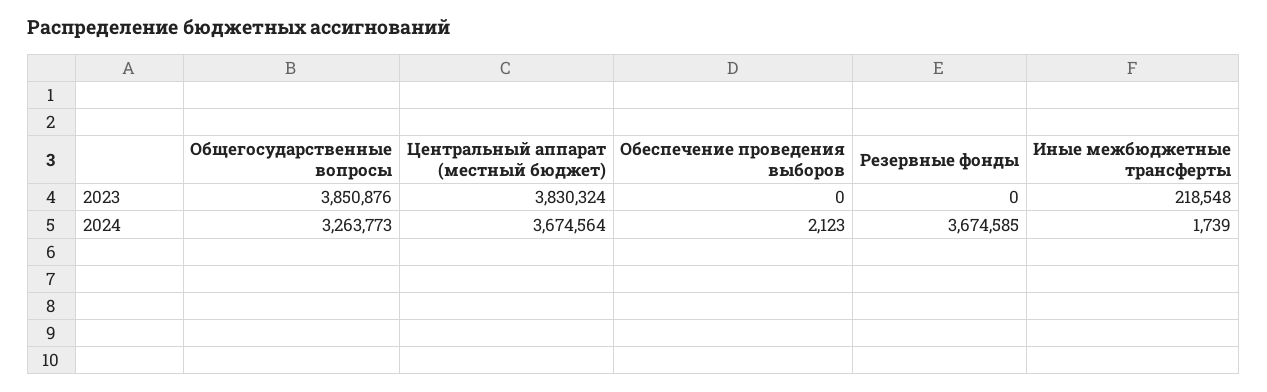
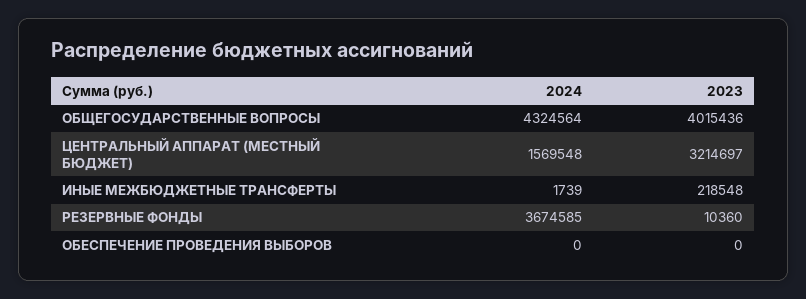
  {
    "Общегосударственные вопросы": {
-     "2023": 3850876,
+     "2023": 4015436,
-     "2024": 3263773
+     "2024": 4324564
    },
    "Центральный аппарат (местный бюджет)": {
-     "2023": 3830324,
+     "2023": 3214697,
-     "2024": 3674564
+     "2024": 1569548
    },
    "Обеспечение проведения выборов": {
      "2023": 0,
-     "2024": 2123
+     "2024": 0
    },
    "Резервные фонды": {
-     "2023": 0,
+     "2023": 10360,
      "2024": 3674585
    },
    "Иные межбюджетные трансферты": {
      "2023": 218548,
      "2024": 1739
    }
  }

